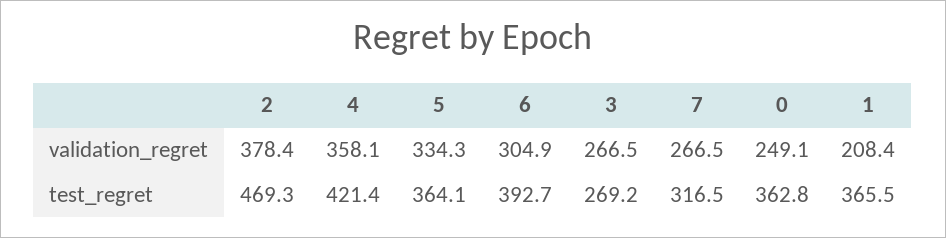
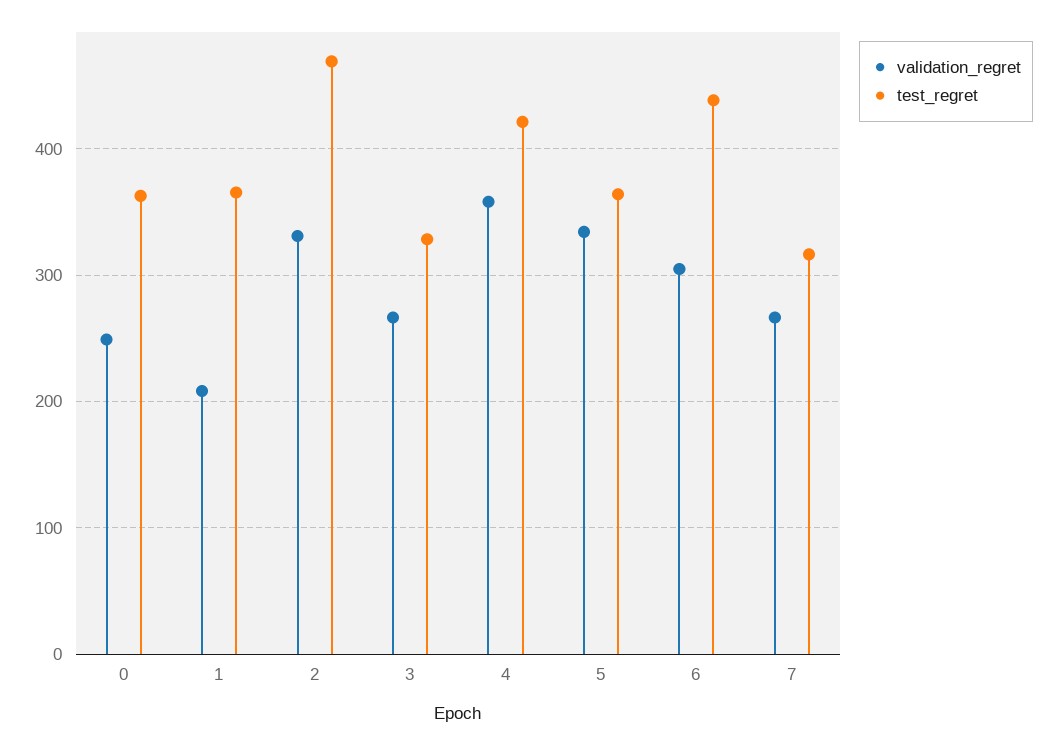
  {
    "validation_regret": {
-     "2": 378.4,
+     "2": 330,
      "4": 358.1,
      "5": 334.3,
      "6": 304.9,
      "3": 266.5,
      "7": 266.5,
      "0": 249.1,
      "1": 208.4
    },
    "test_regret": {
      "2": 469.3,
      "4": 421.4,
      "5": 364.1,
-     "6": 392.7,
+     "6": 440,
-     "3": 269.2,
+     "3": 330,
      "7": 316.5,
      "0": 362.8,
      "1": 365.5
    }
  }

